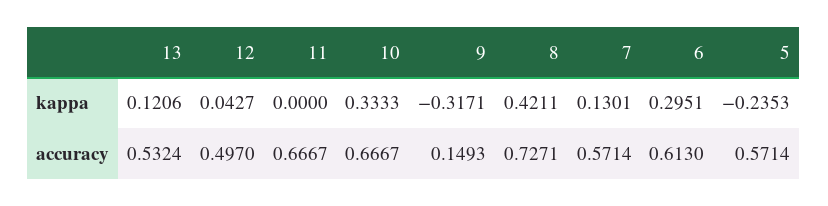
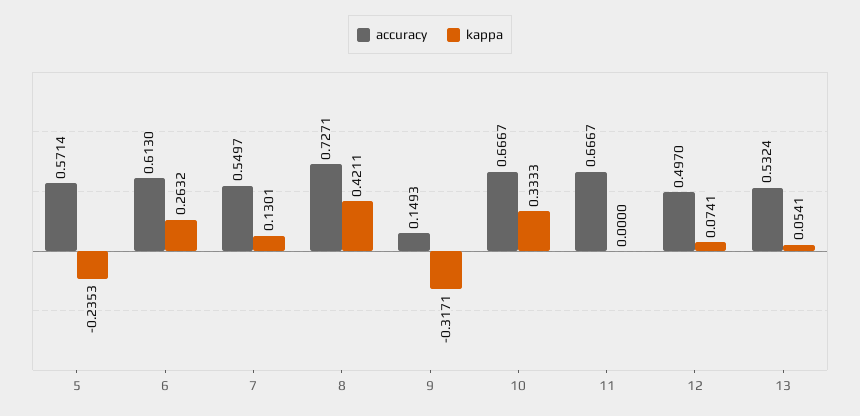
  {
    "kappa": {
-     "13": 0.1206,
+     "13": 0.0541,
-     "12": 0.0427,
+     "12": 0.0741,
      "11": 0,
      "10": 0.3333,
      "9": -0.3171,
      "8": 0.4211,
      "7": 0.1301,
-     "6": 0.2951,
+     "6": 0.2632,
      "5": -0.2353
    },
    "accuracy": {
      "13": 0.5324,
      "12": 0.497,
      "11": 0.6667,
      "10": 0.6667,
      "9": 0.1493,
      "8": 0.7271,
-     "7": 0.5714,
+     "7": 0.5497,
      "6": 0.613,
      "5": 0.5714
    }
  }

